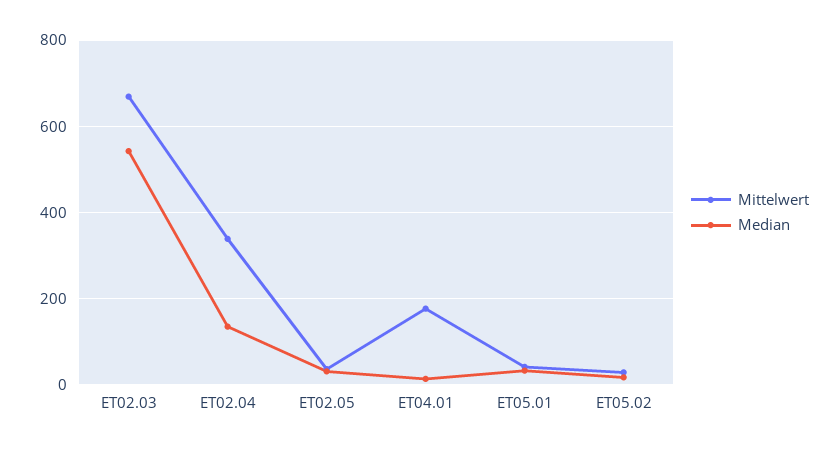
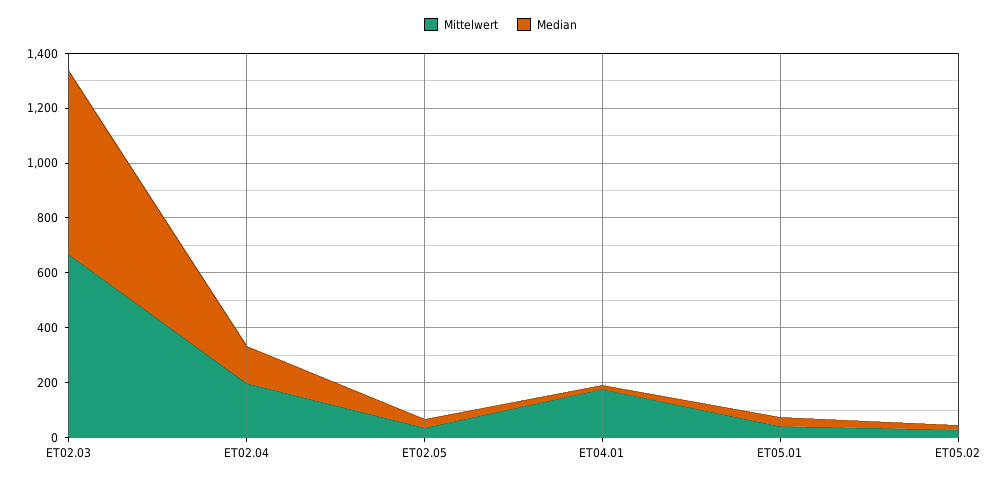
  {
    "Mittelwert": {
      "ET02.03": 660,
-     "ET02.04": 340,
+     "ET02.04": 200,
      "ET02.05": 40,
      "ET04.01": 180,
      "ET05.01": 40,
      "ET05.02": 20
    },
    "Median": {
-     "ET02.03": 540,
+     "ET02.03": 650,
      "ET02.04": 140,
      "ET02.05": 40,
      "ET04.01": 20,
      "ET05.01": 40,
      "ET05.02": 20
    }
  }

